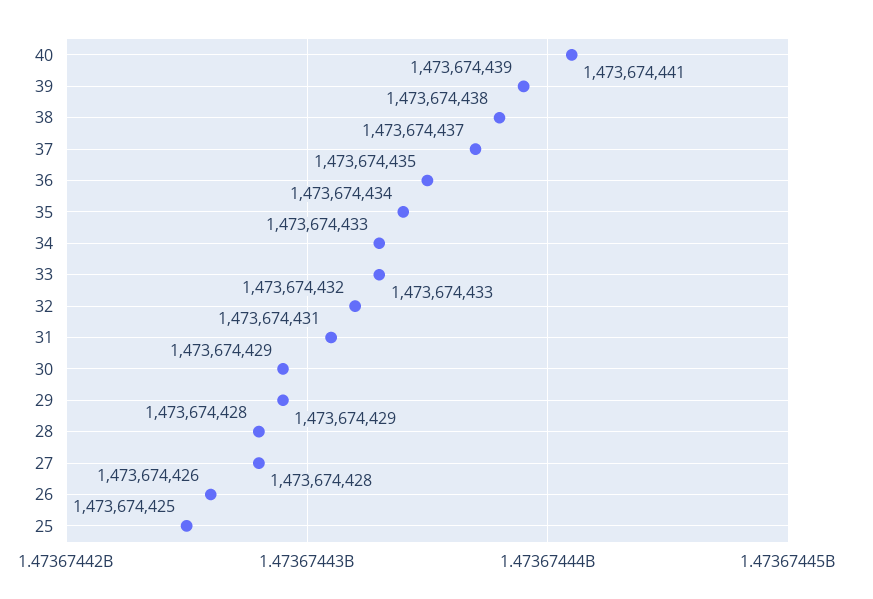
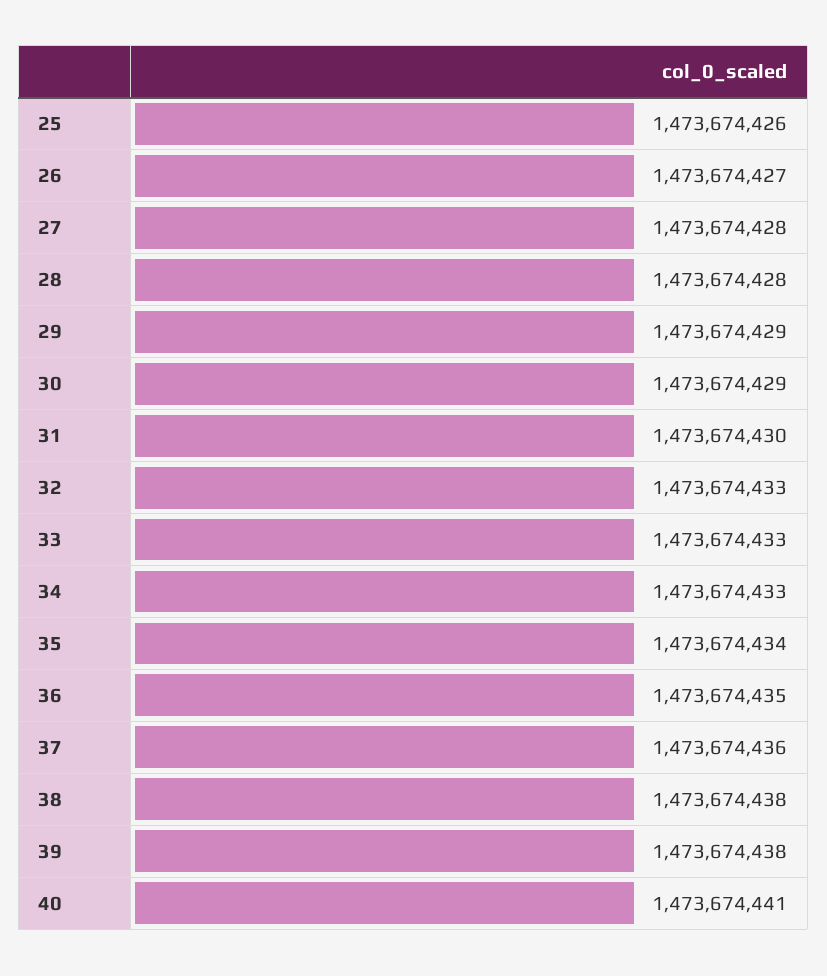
  {
    "40": 1473674441,
-   "39": 1473674439,
+   "39": 1473674438,
    "38": 1473674438,
-   "37": 1473674437,
+   "37": 1473674436,
    "36": 1473674435,
    "35": 1473674434,
    "34": 1473674433,
    "33": 1473674433,
-   "32": 1473674432,
+   "32": 1473674433,
-   "31": 1473674431,
+   "31": 1473674430,
    "30": 1473674429,
    "29": 1473674429,
    "28": 1473674428,
    "27": 1473674428,
-   "26": 1473674426,
+   "26": 1473674427,
-   "25": 1473674425
+   "25": 1473674426
  }

